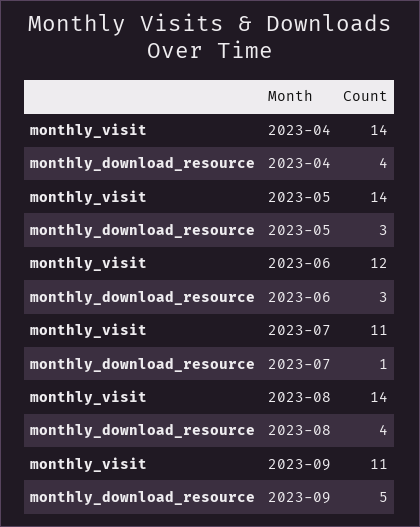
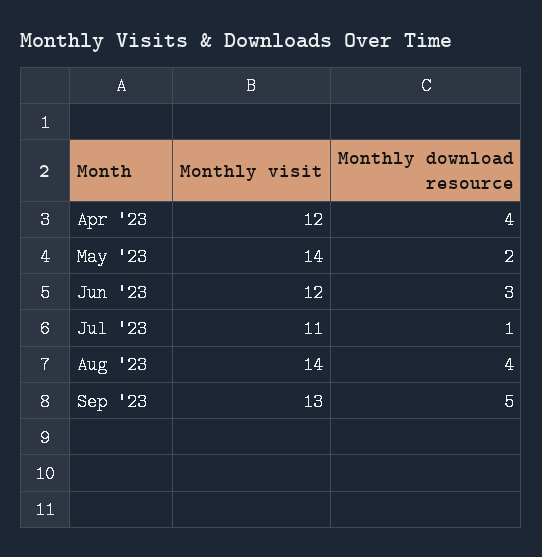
  {
    "monthly_visit": {
-     "2023-04": 14,
+     "2023-04": 12,
      "2023-05": 14,
      "2023-06": 12,
      "2023-07": 11,
      "2023-08": 14,
-     "2023-09": 11
+     "2023-09": 13
    },
    "monthly_download_resource": {
      "2023-04": 4,
-     "2023-05": 3,
+     "2023-05": 2,
      "2023-06": 3,
      "2023-07": 1,
      "2023-08": 4,
      "2023-09": 5
    }
  }

